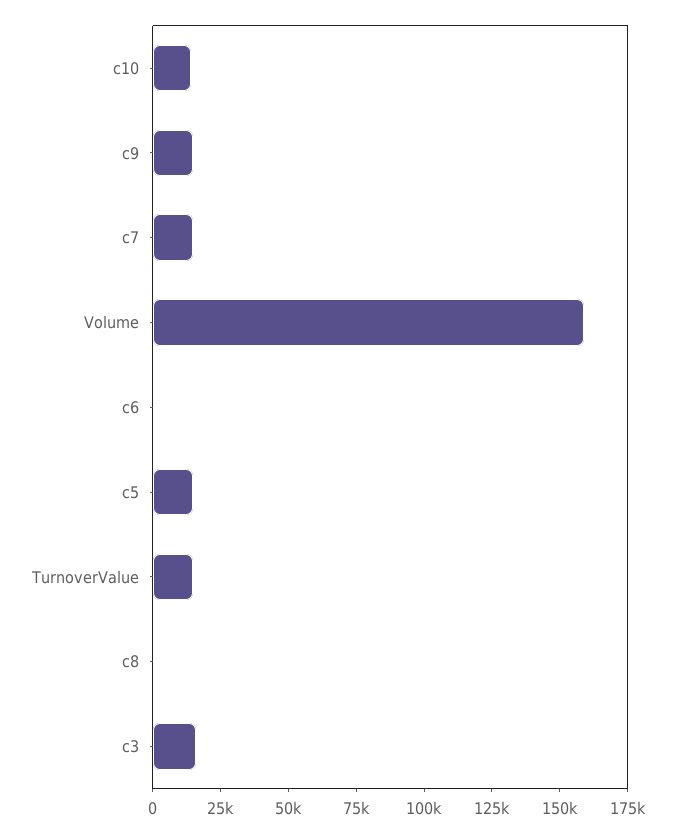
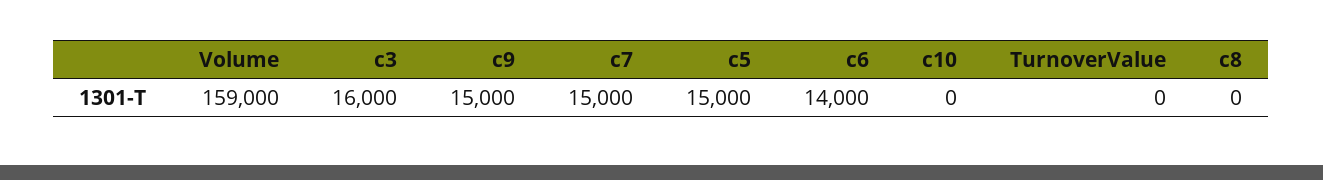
  {
-   "c10": 15000,
+   "c10": 0,
    "c9": 15000,
    "c7": 15000,
    "Volume": 159000,
-   "c6": 0,
+   "c6": 14000,
    "c5": 15000,
-   "TurnoverValue": 15000,
+   "TurnoverValue": 0,
    "c8": 0,
    "c3": 16000
  }

